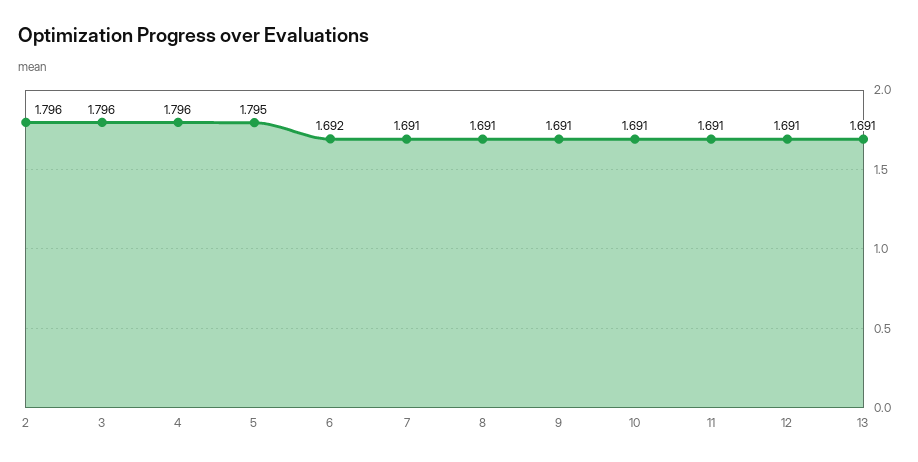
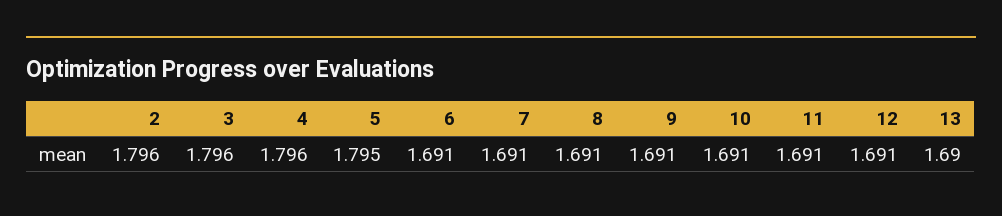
  {
    "2": 1.796,
    "3": 1.796,
    "4": 1.796,
    "5": 1.795,
-   "6": 1.692,
+   "6": 1.691,
    "7": 1.691,
    "8": 1.691,
    "9": 1.691,
    "10": 1.691,
    "11": 1.691,
    "12": 1.691,
-   "13": 1.691
+   "13": 1.69
  }

